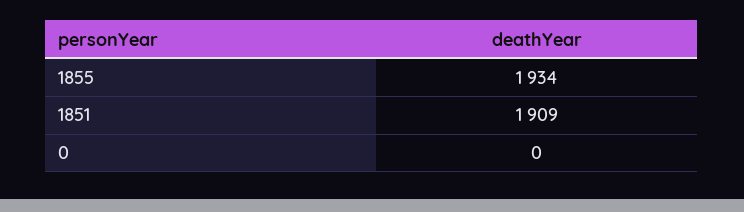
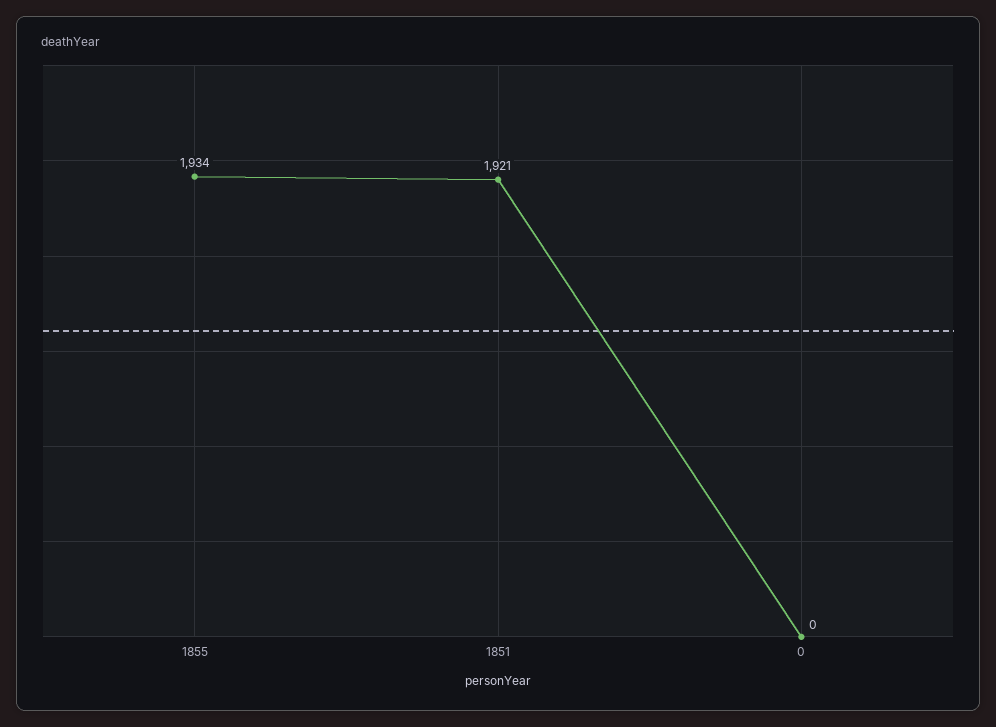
  {
    "1855": 1934,
-   "1851": 1909,
+   "1851": 1921,
    "0": 0
  }

